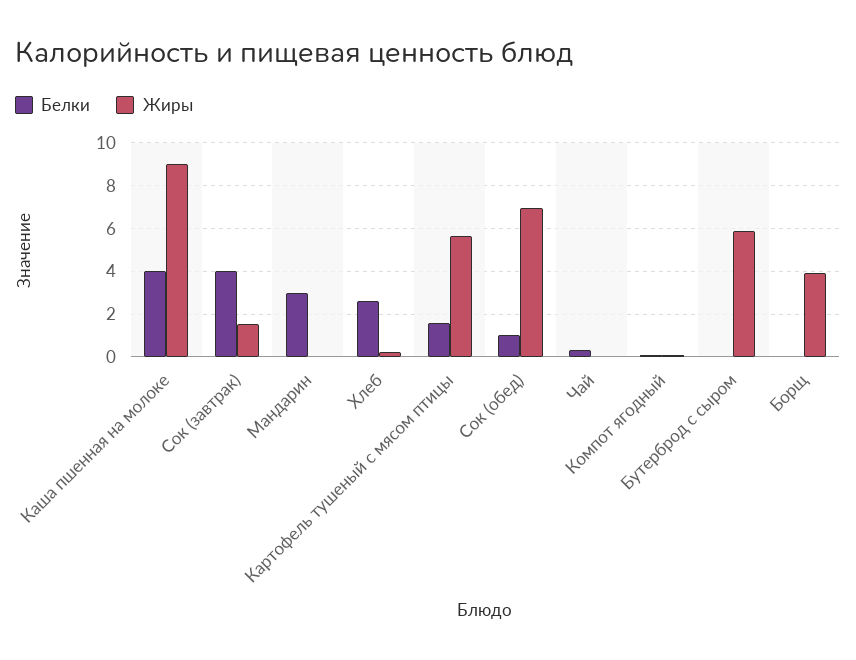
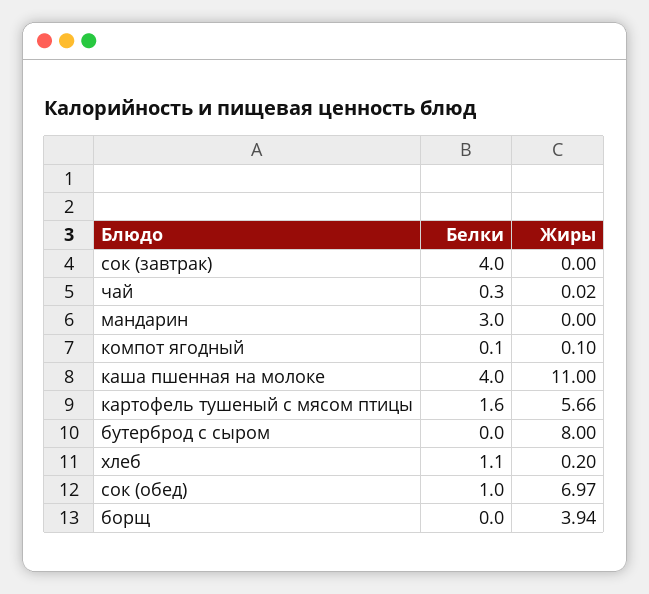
  {
    "Белки": {
      "Каша пшенная на молоке": 4,
      "Сок (завтрак)": 4,
      "Мандарин": 3,
-     "Хлеб": 2.5,
+     "Хлеб": 1.1,
      "Картофель тушеный с мясом птицы": 1.6,
      "Сок (обед)": 1,
      "Чай": 0.3,
      "Компот ягодный": 0.1,
      "Бутерброд с сыром": 0,
      "Борщ": 0
    },
    "Жиры": {
-     "Каша пшенная на молоке": 9,
+     "Каша пшенная на молоке": 11,
-     "Сок (завтрак)": 1.5,
+     "Сок (завтрак)": 0,
      "Мандарин": 0,
      "Хлеб": 0.2,
      "Картофель тушеный с мясом птицы": 5.66,
      "Сок (обед)": 6.97,
      "Чай": 0.02,
      "Компот ягодный": 0.1,
-     "Бутерброд с сыром": 6,
+     "Бутерброд с сыром": 8,
      "Борщ": 3.94
    }
  }

